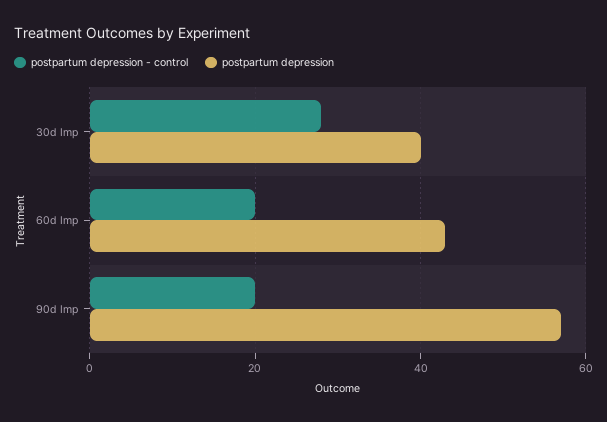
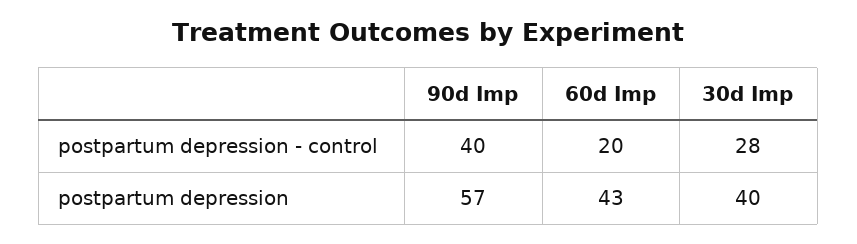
  {
    "postpartum depression - control": {
      "30d Imp": 28,
      "60d Imp": 20,
-     "90d Imp": 20
+     "90d Imp": 40
    },
    "postpartum depression": {
      "30d Imp": 40,
      "60d Imp": 43,
      "90d Imp": 57
    }
  }

